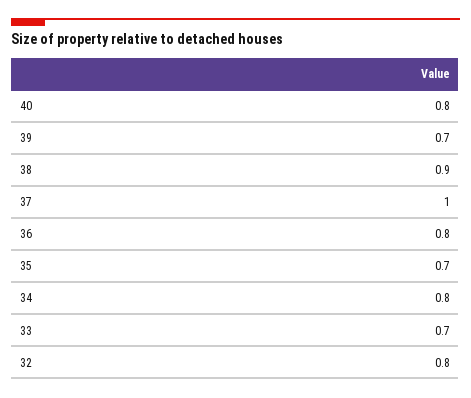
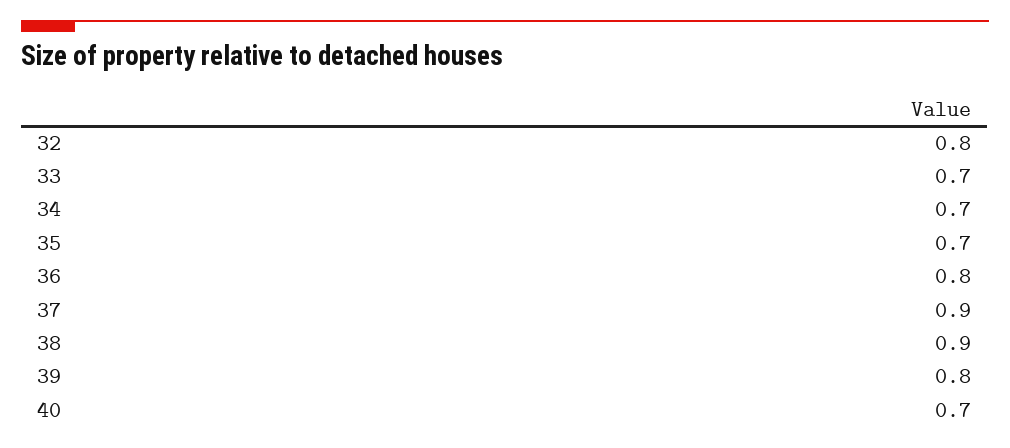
  {
-   "40": 0.8,
+   "40": 0.7,
-   "39": 0.7,
+   "39": 0.8,
    "38": 0.9,
-   "37": 1,
+   "37": 0.9,
    "36": 0.8,
    "35": 0.7,
-   "34": 0.8,
+   "34": 0.7,
    "33": 0.7,
    "32": 0.8
  }

